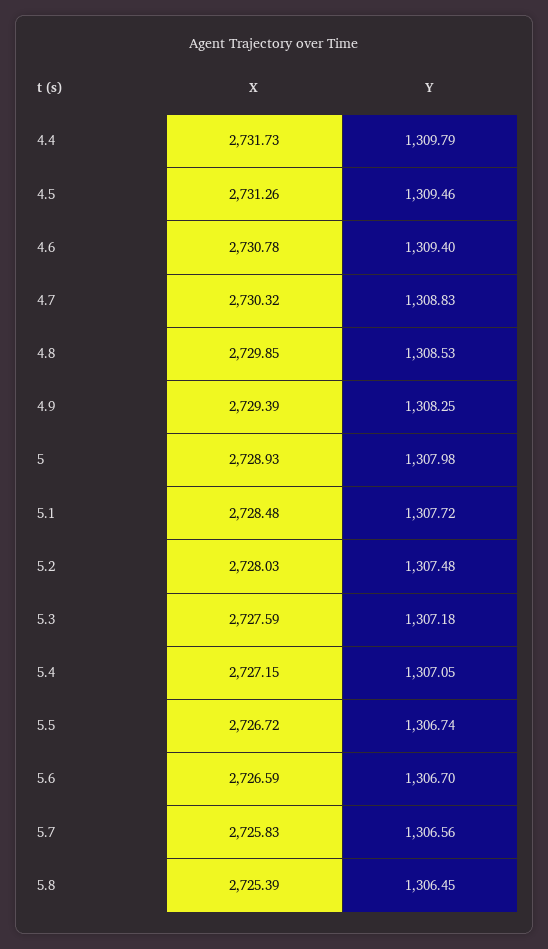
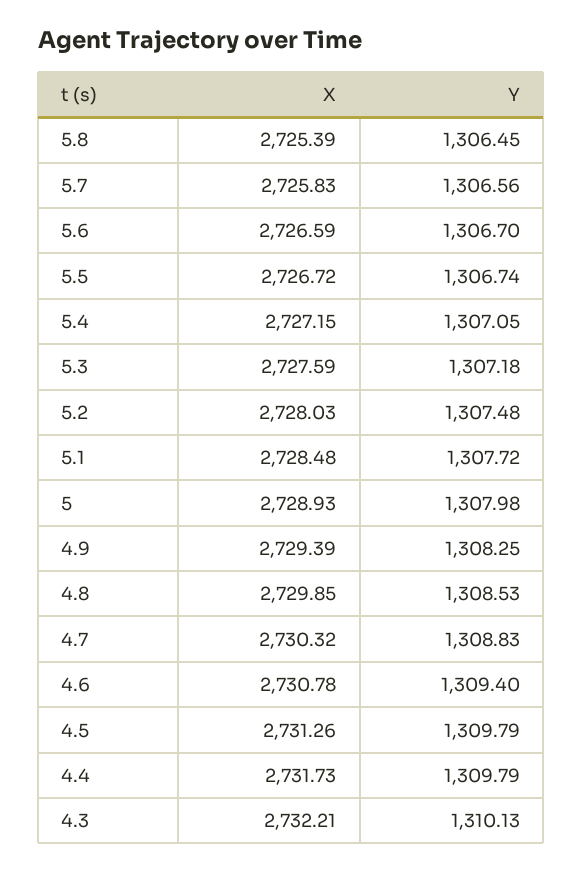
  {
    "X": {
      "4.4": 2731.73,
      "4.5": 2731.26,
      "4.6": 2730.78,
      "4.7": 2730.32,
      "4.8": 2729.85,
      "4.9": 2729.39,
      "5": 2728.93,
      "5.1": 2728.48,
      "5.2": 2728.03,
      "5.3": 2727.59,
      "5.4": 2727.15,
      "5.5": 2726.72,
      "5.6": 2726.59,
      "5.7": 2725.83,
-     "5.8": 2725.39
+     "5.8": 2725.39,
+     "4.3": 2732.21
    },
    "Y": {
      "4.4": 1309.79,
-     "4.5": 1309.46,
+     "4.5": 1309.79,
      "4.6": 1309.4,
      "4.7": 1308.83,
      "4.8": 1308.53,
      "4.9": 1308.25,
      "5": 1307.98,
      "5.1": 1307.72,
      "5.2": 1307.48,
      "5.3": 1307.18,
      "5.4": 1307.05,
      "5.5": 1306.74,
      "5.6": 1306.7,
      "5.7": 1306.56,
-     "5.8": 1306.45
+     "5.8": 1306.45,
+     "4.3": 1310.13
    }
  }

